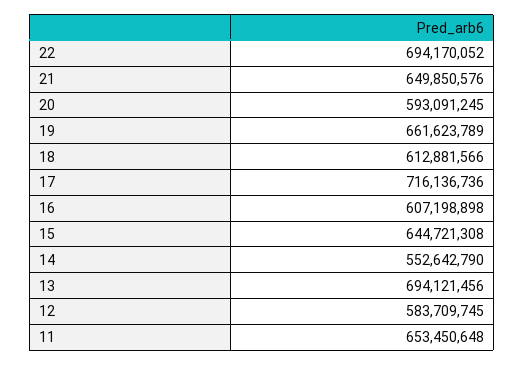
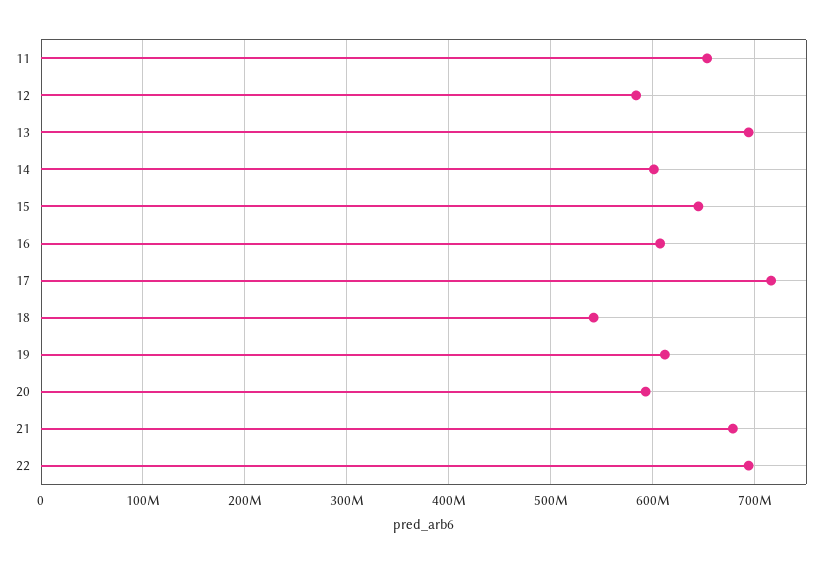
  {
    "22": 694170052,
-   "21": 649850576,
+   "21": 680000000,
    "20": 593091245,
-   "19": 661623789,
+   "19": 610000000,
-   "18": 612881566,
+   "18": 540000000,
    "17": 716136736,
    "16": 607198898,
    "15": 644721308,
-   "14": 552642790,
+   "14": 600000000,
    "13": 694121456,
    "12": 583709745,
    "11": 653450648
  }

